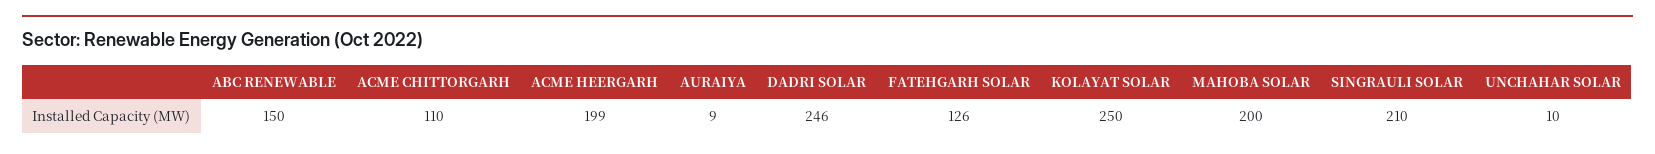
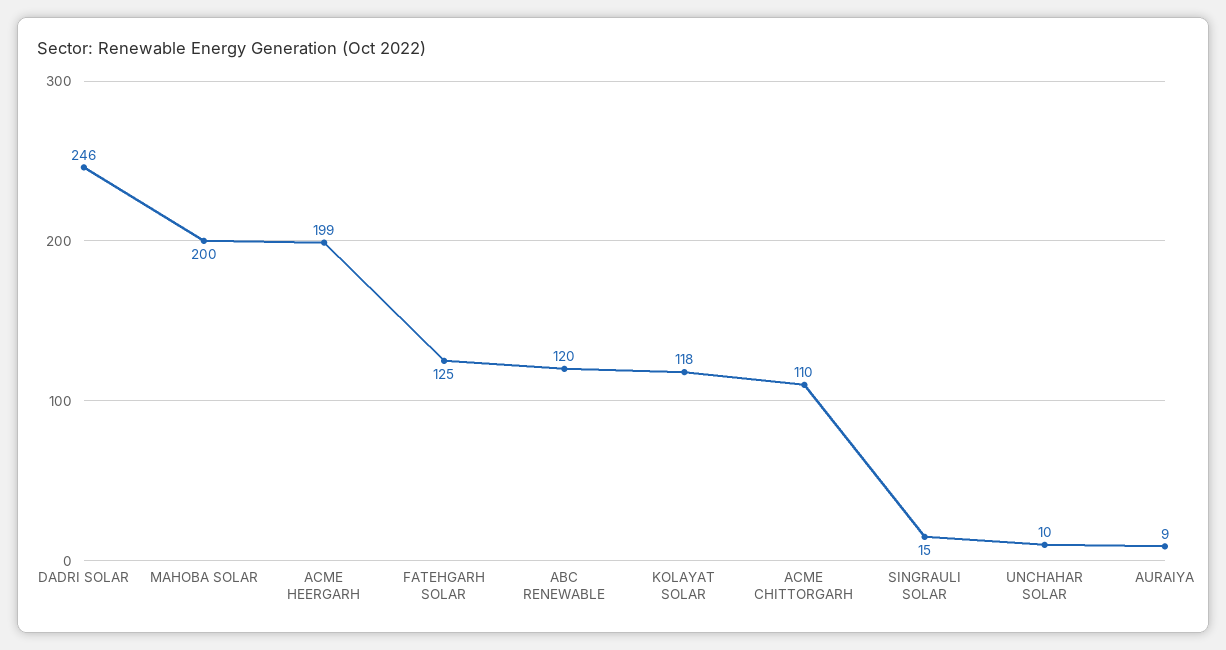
  {
-   "ABC RENEWABLE": 150,
+   "ABC RENEWABLE": 120,
    "ACME CHITTORGARH": 110,
    "ACME HEERGARH": 199,
    "AURAIYA": 9,
    "DADRI SOLAR": 246,
-   "FATEHGARH SOLAR": 126,
+   "FATEHGARH SOLAR": 125,
-   "KOLAYAT SOLAR": 250,
+   "KOLAYAT SOLAR": 118,
    "MAHOBA SOLAR": 200,
-   "SINGRAULI SOLAR": 210,
+   "SINGRAULI SOLAR": 15,
    "UNCHAHAR SOLAR": 10
  }

